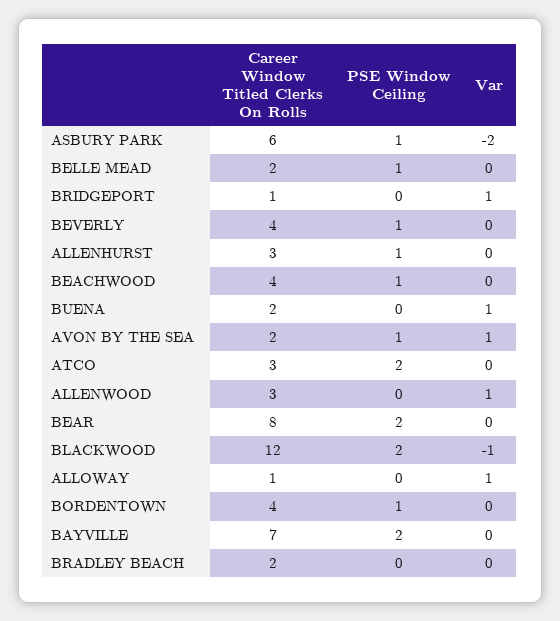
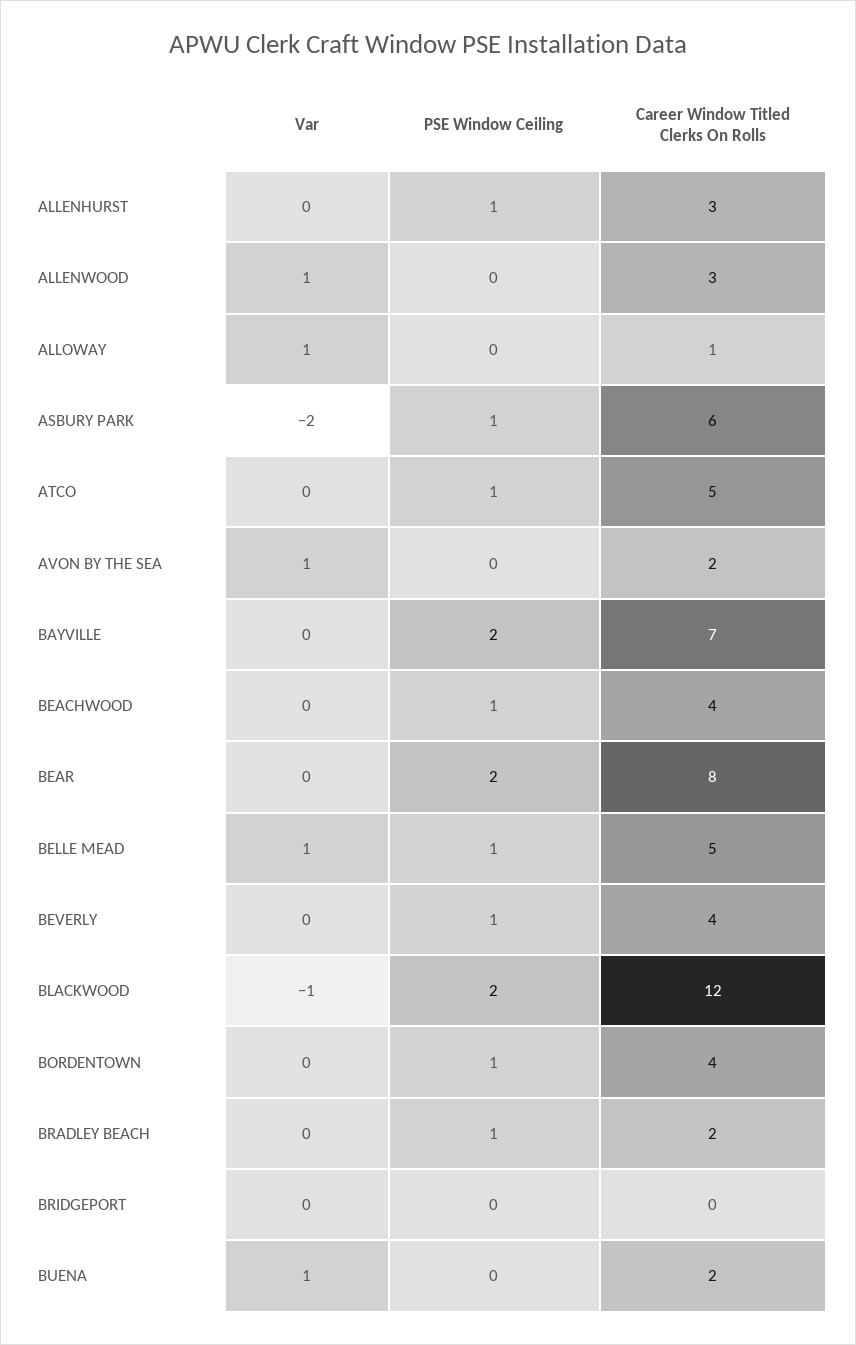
  {
    "Career Window Titled Clerks On Rolls": {
      "ASBURY PARK": 6,
-     "BELLE MEAD": 2,
+     "BELLE MEAD": 5,
-     "BRIDGEPORT": 1,
+     "BRIDGEPORT": 0,
      "BEVERLY": 4,
      "ALLENHURST": 3,
      "BEACHWOOD": 4,
      "BUENA": 2,
      "AVON BY THE SEA": 2,
-     "ATCO": 3,
+     "ATCO": 5,
      "ALLENWOOD": 3,
      "BEAR": 8,
      "BLACKWOOD": 12,
      "ALLOWAY": 1,
      "BORDENTOWN": 4,
      "BAYVILLE": 7,
      "BRADLEY BEACH": 2
    },
    "PSE Window Ceiling": {
      "ASBURY PARK": 1,
      "BELLE MEAD": 1,
      "BRIDGEPORT": 0,
      "BEVERLY": 1,
      "ALLENHURST": 1,
      "BEACHWOOD": 1,
      "BUENA": 0,
-     "AVON BY THE SEA": 1,
+     "AVON BY THE SEA": 0,
-     "ATCO": 2,
+     "ATCO": 1,
      "ALLENWOOD": 0,
      "BEAR": 2,
      "BLACKWOOD": 2,
      "ALLOWAY": 0,
      "BORDENTOWN": 1,
      "BAYVILLE": 2,
-     "BRADLEY BEACH": 0
+     "BRADLEY BEACH": 1
    },
    "Var": {
      "ASBURY PARK": -2,
-     "BELLE MEAD": 0,
+     "BELLE MEAD": 1,
-     "BRIDGEPORT": 1,
+     "BRIDGEPORT": 0,
      "BEVERLY": 0,
      "ALLENHURST": 0,
      "BEACHWOOD": 0,
      "BUENA": 1,
      "AVON BY THE SEA": 1,
      "ATCO": 0,
      "ALLENWOOD": 1,
      "BEAR": 0,
      "BLACKWOOD": -1,
      "ALLOWAY": 1,
      "BORDENTOWN": 0,
      "BAYVILLE": 0,
      "BRADLEY BEACH": 0
    }
  }

